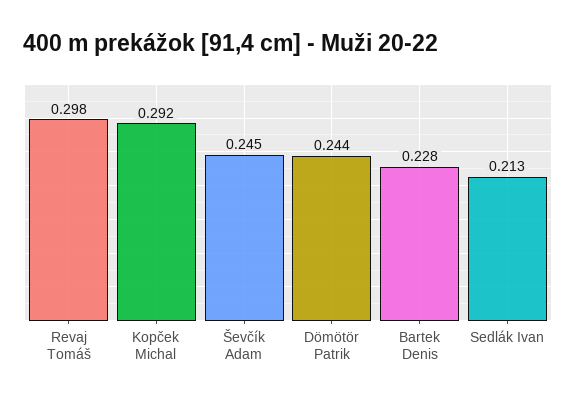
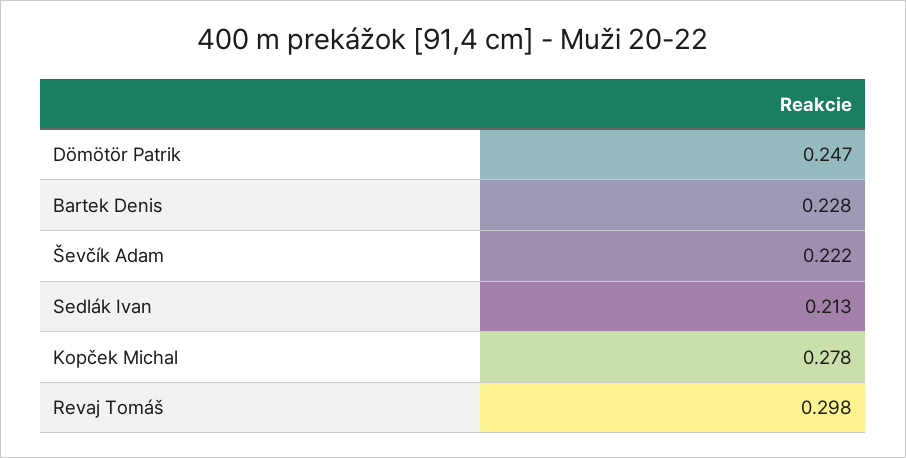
  {
    "Revaj Tomáš": 0.298,
-   "Kopček Michal": 0.292,
+   "Kopček Michal": 0.278,
-   "Ševčík Adam": 0.245,
+   "Ševčík Adam": 0.222,
-   "Dömötör Patrik": 0.244,
+   "Dömötör Patrik": 0.247,
    "Bartek Denis": 0.228,
    "Sedlák Ivan": 0.213
  }

